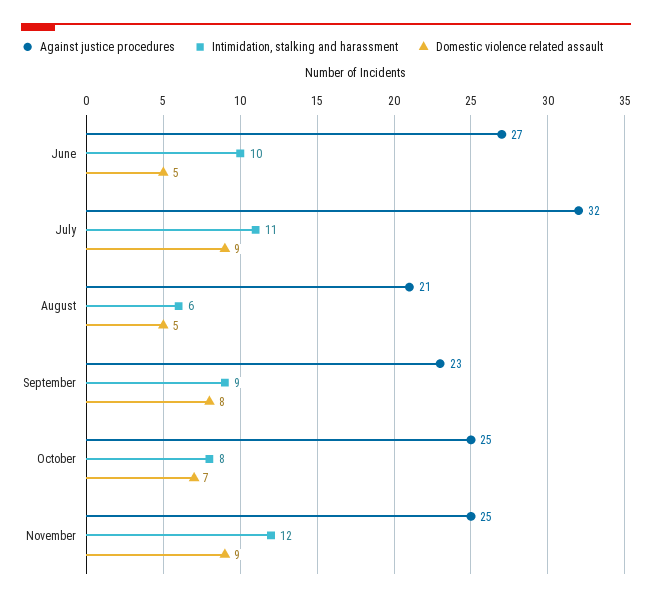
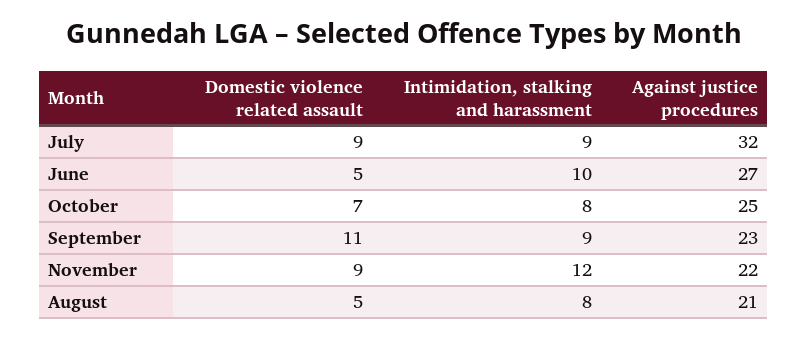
  {
    "Against justice procedures": {
      "June": 27,
      "July": 32,
      "August": 21,
      "September": 23,
      "October": 25,
-     "November": 25
+     "November": 22
    },
    "Intimidation, stalking and harassment": {
      "June": 10,
-     "July": 11,
+     "July": 9,
-     "August": 6,
+     "August": 8,
      "September": 9,
      "October": 8,
      "November": 12
    },
    "Domestic violence related assault": {
      "June": 5,
      "July": 9,
      "August": 5,
-     "September": 8,
+     "September": 11,
      "October": 7,
      "November": 9
    }
  }

